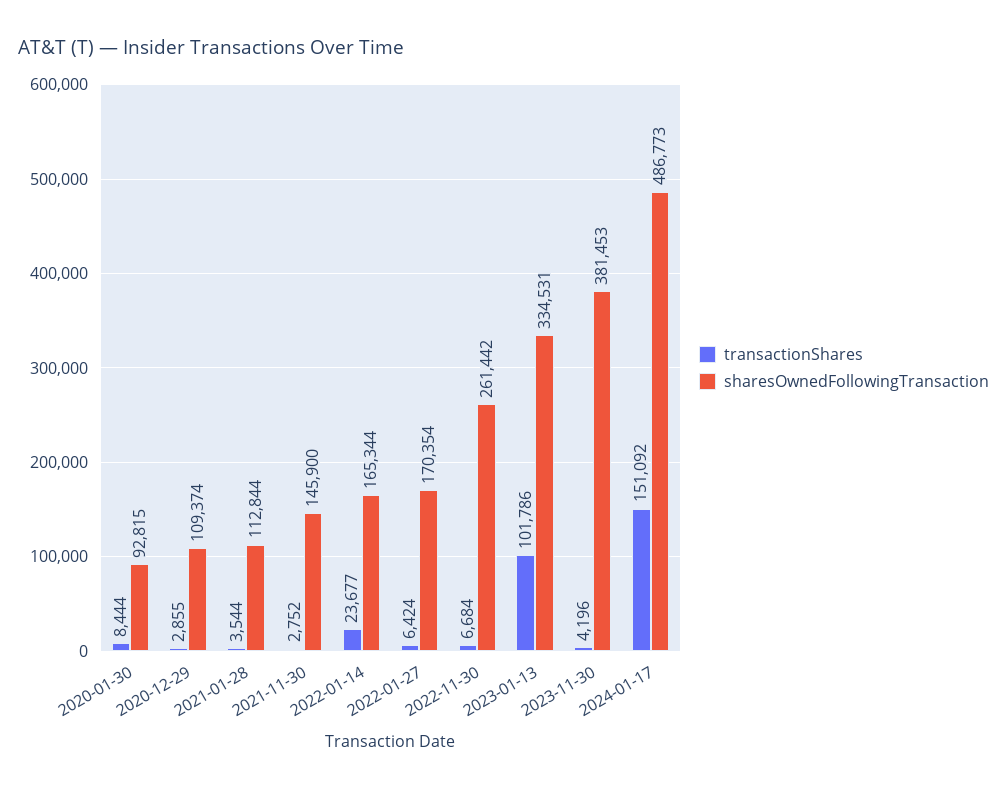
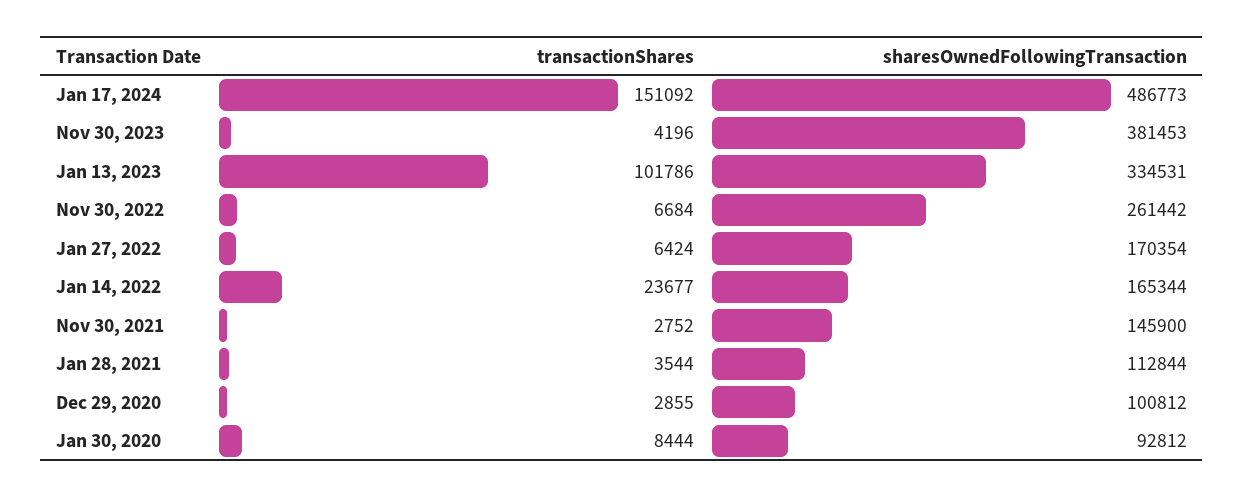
  {
    "transactionShares": {
      "2020-01-30": 8444,
      "2020-12-29": 2855,
      "2021-01-28": 3544,
      "2021-11-30": 2752,
      "2022-01-14": 23677,
      "2022-01-27": 6424,
      "2022-11-30": 6684,
      "2023-01-13": 101786,
      "2023-11-30": 4196,
      "2024-01-17": 151092
    },
    "sharesOwnedFollowingTransaction": {
-     "2020-01-30": 92815,
+     "2020-01-30": 92812,
-     "2020-12-29": 109374,
+     "2020-12-29": 100812,
      "2021-01-28": 112844,
      "2021-11-30": 145900,
      "2022-01-14": 165344,
      "2022-01-27": 170354,
      "2022-11-30": 261442,
      "2023-01-13": 334531,
      "2023-11-30": 381453,
      "2024-01-17": 486773
    }
  }

